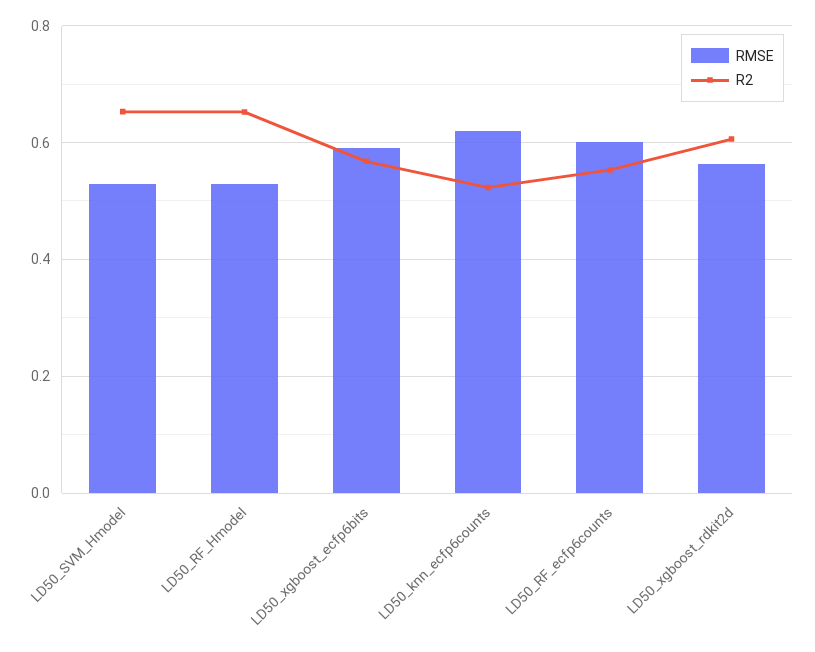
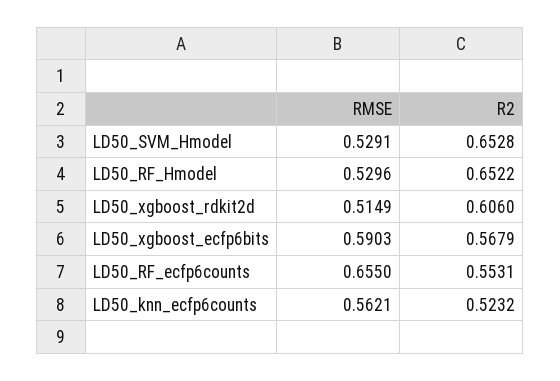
  {
    "RMSE": {
      "LD50_SVM_Hmodel": 0.5291,
      "LD50_RF_Hmodel": 0.5296,
      "LD50_xgboost_ecfp6bits": 0.5903,
-     "LD50_knn_ecfp6counts": 0.62,
+     "LD50_knn_ecfp6counts": 0.5621,
-     "LD50_RF_ecfp6counts": 0.6,
+     "LD50_RF_ecfp6counts": 0.655,
-     "LD50_xgboost_rdkit2d": 0.56
+     "LD50_xgboost_rdkit2d": 0.5149
    },
    "R2": {
      "LD50_SVM_Hmodel": 0.6528,
      "LD50_RF_Hmodel": 0.6522,
      "LD50_xgboost_ecfp6bits": 0.5679,
      "LD50_knn_ecfp6counts": 0.5232,
      "LD50_RF_ecfp6counts": 0.5531,
      "LD50_xgboost_rdkit2d": 0.606
    }
  }

